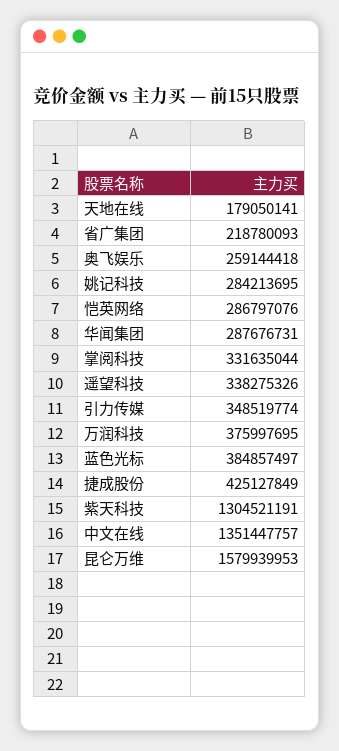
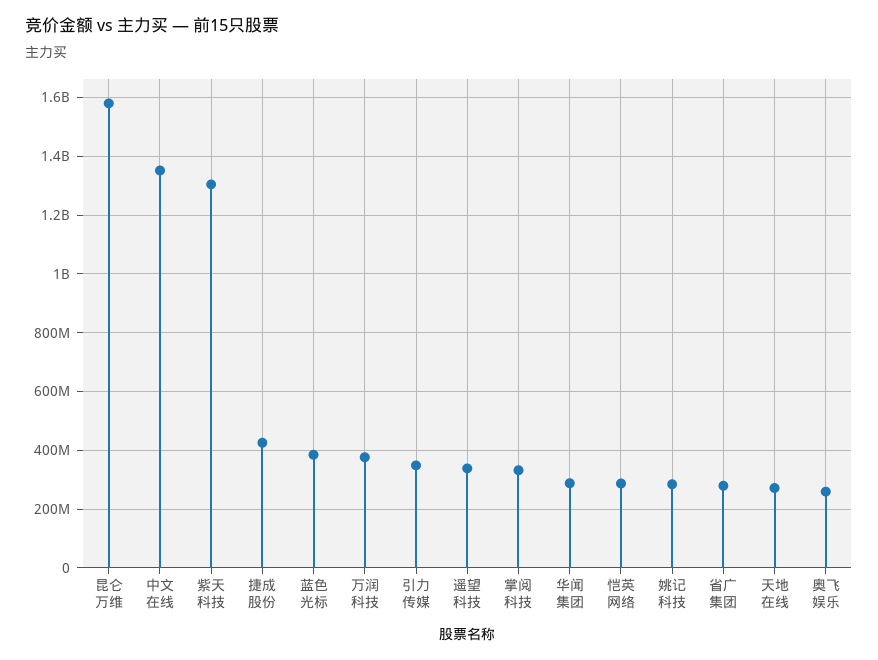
  {
-   "天地在线": 179050141,
+   "天地在线": 275000000,
-   "省广集团": 218780093,
+   "省广集团": 275000000,
    "奥飞娱乐": 259144418,
    "姚记科技": 284213695,
    "恺英网络": 286797076,
    "华闻集团": 287676731,
    "掌阅科技": 331635044,
    "遥望科技": 338275326,
    "引力传媒": 348519774,
    "万润科技": 375997695,
    "蓝色光标": 384857497,
    "捷成股份": 425127849,
    "紫天科技": 1304521191,
    "中文在线": 1351447757,
    "昆仑万维": 1579939953
  }

